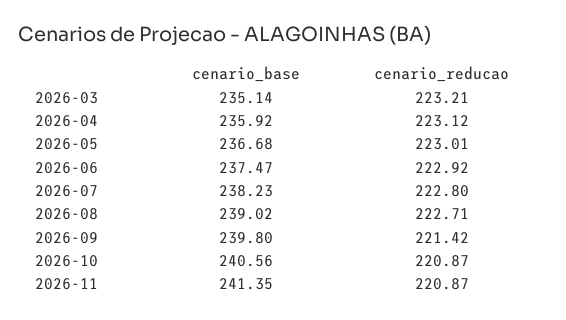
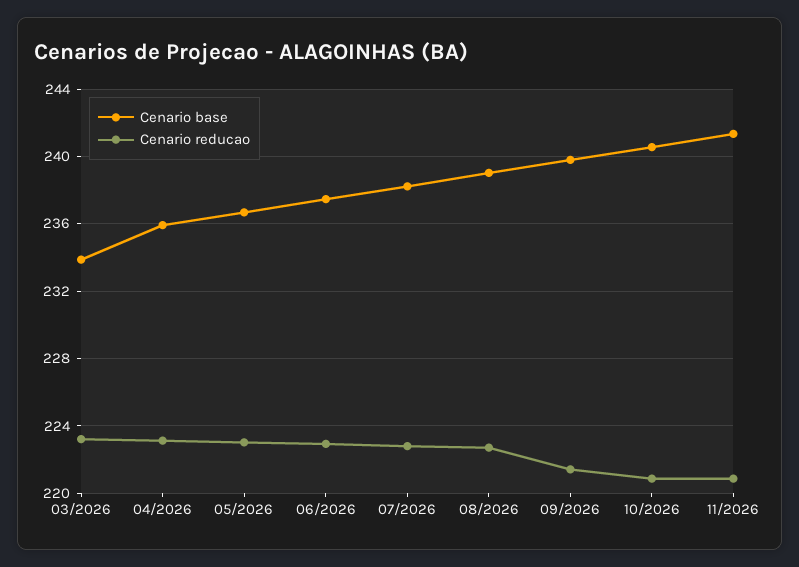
  {
    "cenario_base": {
-     "2026-03": 235.14,
+     "2026-03": 234,
      "2026-04": 235.92,
      "2026-05": 236.68,
      "2026-06": 237.47,
      "2026-07": 238.23,
      "2026-08": 239.02,
      "2026-09": 239.8,
      "2026-10": 240.56,
      "2026-11": 241.35
    },
    "cenario_reducao": {
      "2026-03": 223.21,
      "2026-04": 223.12,
      "2026-05": 223.01,
      "2026-06": 222.92,
      "2026-07": 222.8,
      "2026-08": 222.71,
      "2026-09": 221.42,
      "2026-10": 220.87,
      "2026-11": 220.87
    }
  }

